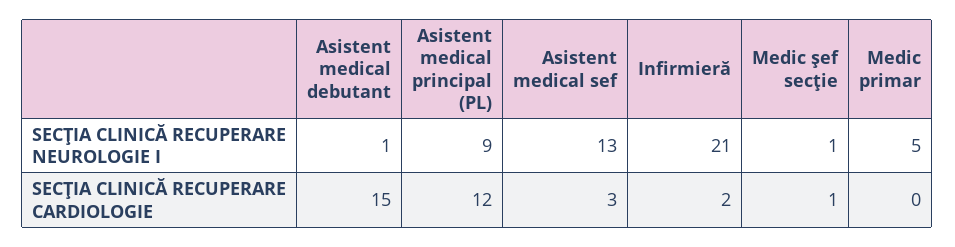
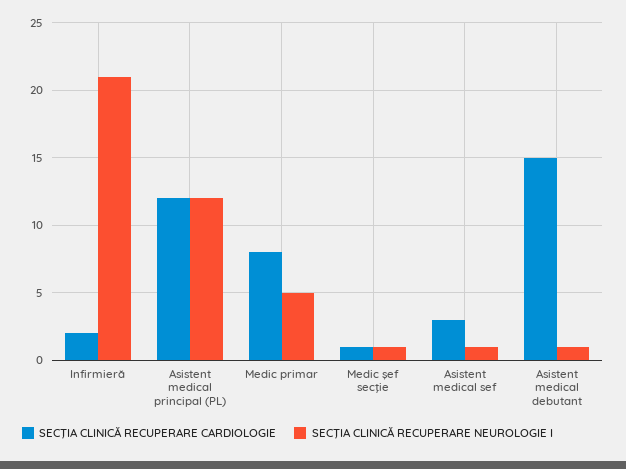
  {
    "SECŢIA CLINICĂ RECUPERARE NEUROLOGIE I": {
      "Asistent medical debutant": 1,
-     "Asistent medical principal (PL)": 9,
+     "Asistent medical principal (PL)": 12,
-     "Asistent medical sef": 13,
+     "Asistent medical sef": 1,
      "Infirmieră": 21,
      "Medic şef secţie": 1,
      "Medic primar": 5
    },
    "SECŢIA CLINICĂ RECUPERARE CARDIOLOGIE": {
      "Asistent medical debutant": 15,
      "Asistent medical principal (PL)": 12,
      "Asistent medical sef": 3,
      "Infirmieră": 2,
      "Medic şef secţie": 1,
-     "Medic primar": 0
+     "Medic primar": 8
    }
  }

